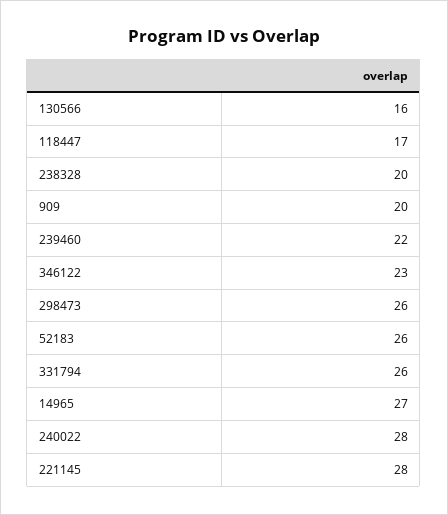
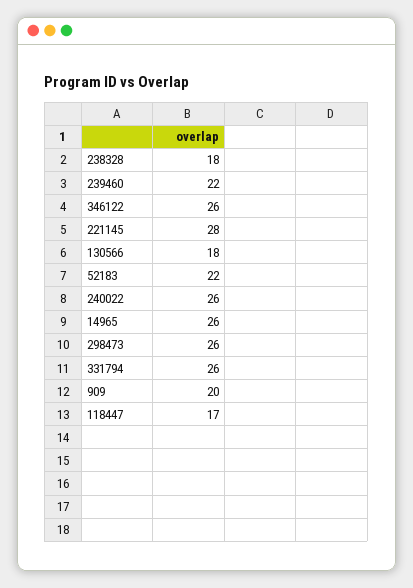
  {
-   "130566": 16,
+   "130566": 18,
    "118447": 17,
-   "238328": 20,
+   "238328": 18,
    "909": 20,
    "239460": 22,
-   "346122": 23,
+   "346122": 26,
    "298473": 26,
-   "52183": 26,
+   "52183": 22,
    "331794": 26,
-   "14965": 27,
+   "14965": 26,
-   "240022": 28,
+   "240022": 26,
    "221145": 28
  }

